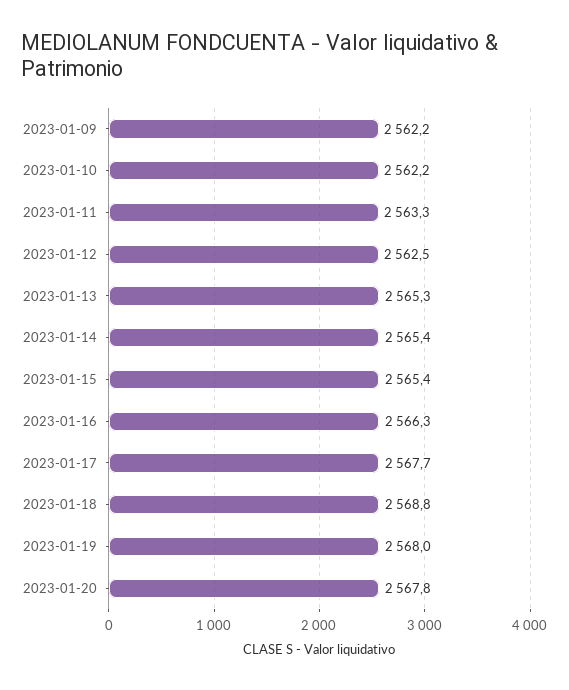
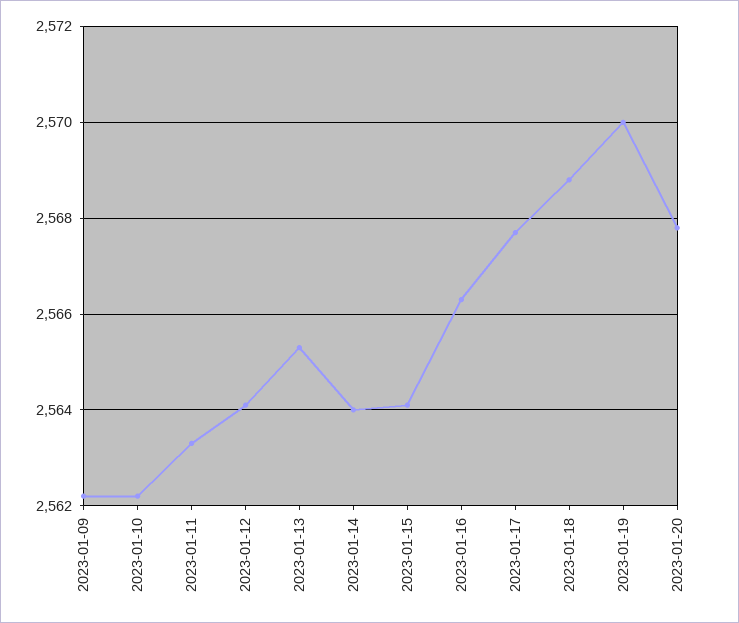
  {
    "2023-01-09": 2562.2,
    "2023-01-10": 2562.2,
    "2023-01-11": 2563.3,
-   "2023-01-12": 2562.5,
+   "2023-01-12": 2564,
    "2023-01-13": 2565.3,
-   "2023-01-14": 2565.4,
+   "2023-01-14": 2564,
-   "2023-01-15": 2565.4,
+   "2023-01-15": 2564,
    "2023-01-16": 2566.3,
    "2023-01-17": 2567.7,
    "2023-01-18": 2568.8,
-   "2023-01-19": 2568,
+   "2023-01-19": 2570,
    "2023-01-20": 2567.8
  }

